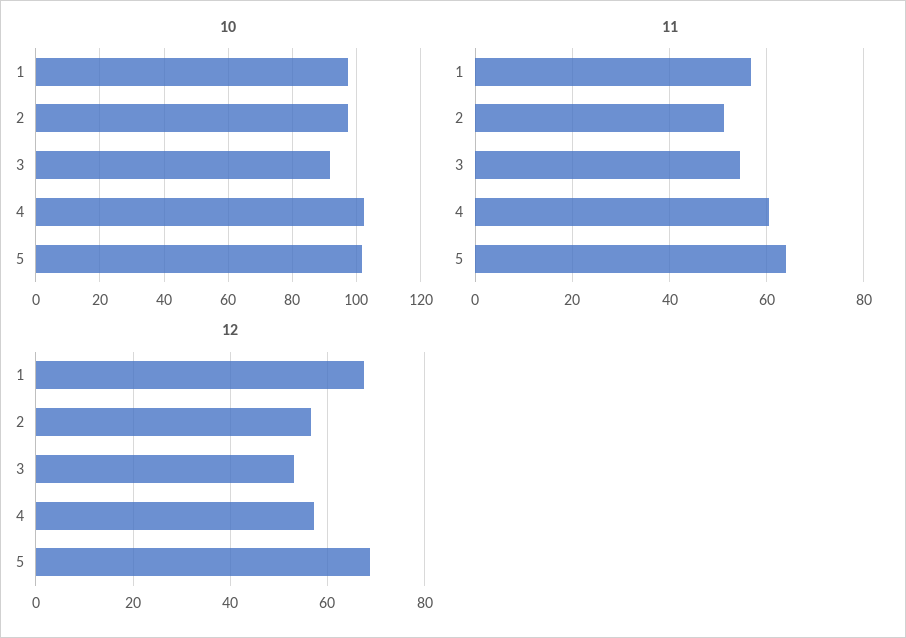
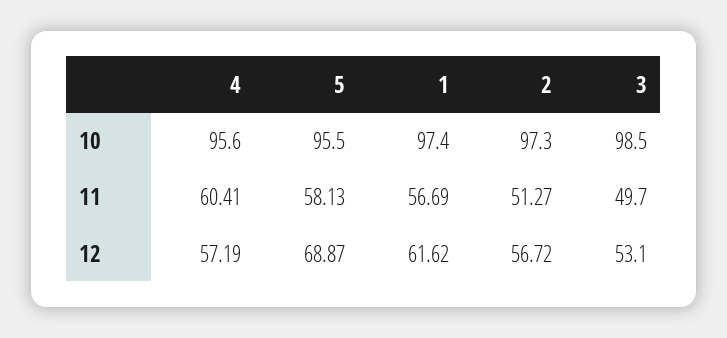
  {
    "10": {
      "1": 97.4,
      "2": 97.3,
-     "3": 92,
+     "3": 98.5,
-     "4": 102,
+     "4": 95.6,
-     "5": 102
+     "5": 95.5
    },
    "11": {
      "1": 56.69,
      "2": 51.27,
-     "3": 54,
+     "3": 49.7,
      "4": 60.41,
-     "5": 64
+     "5": 58.13
    },
    "12": {
-     "1": 68,
+     "1": 61.62,
      "2": 56.72,
      "3": 53.1,
      "4": 57.19,
      "5": 68.87
    }
  }

